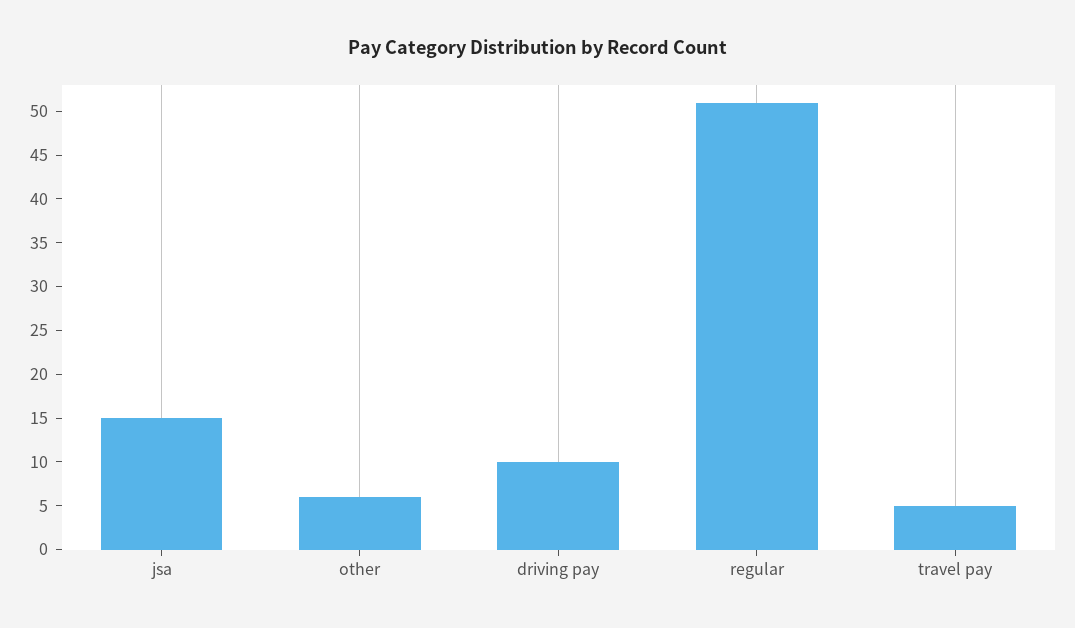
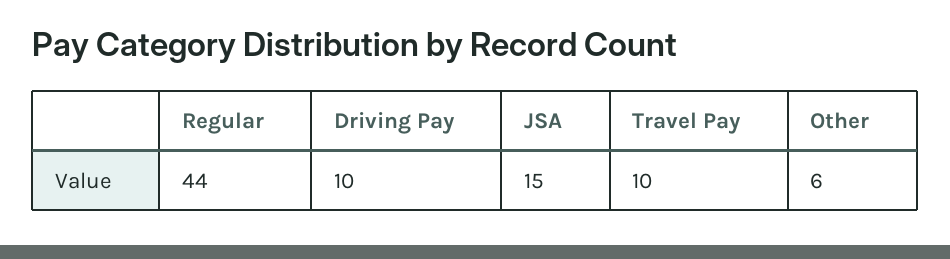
  {
    "jsa": 15,
    "other": 6,
    "driving pay": 10,
-   "regular": 51,
+   "regular": 44,
-   "travel pay": 5
+   "travel pay": 10
  }

